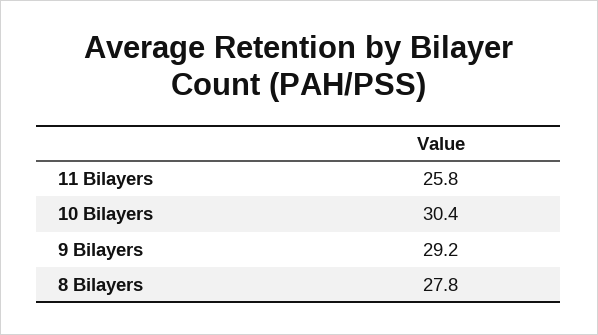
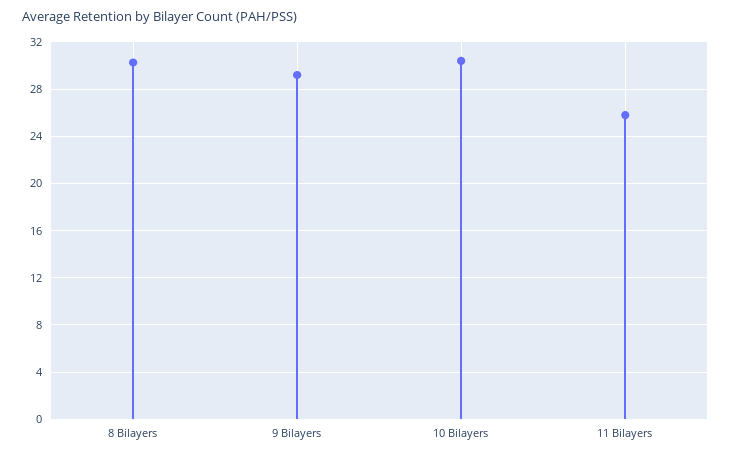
  {
    "11 Bilayers": 25.8,
    "10 Bilayers": 30.4,
    "9 Bilayers": 29.2,
-   "8 Bilayers": 27.8
+   "8 Bilayers": 30
  }

